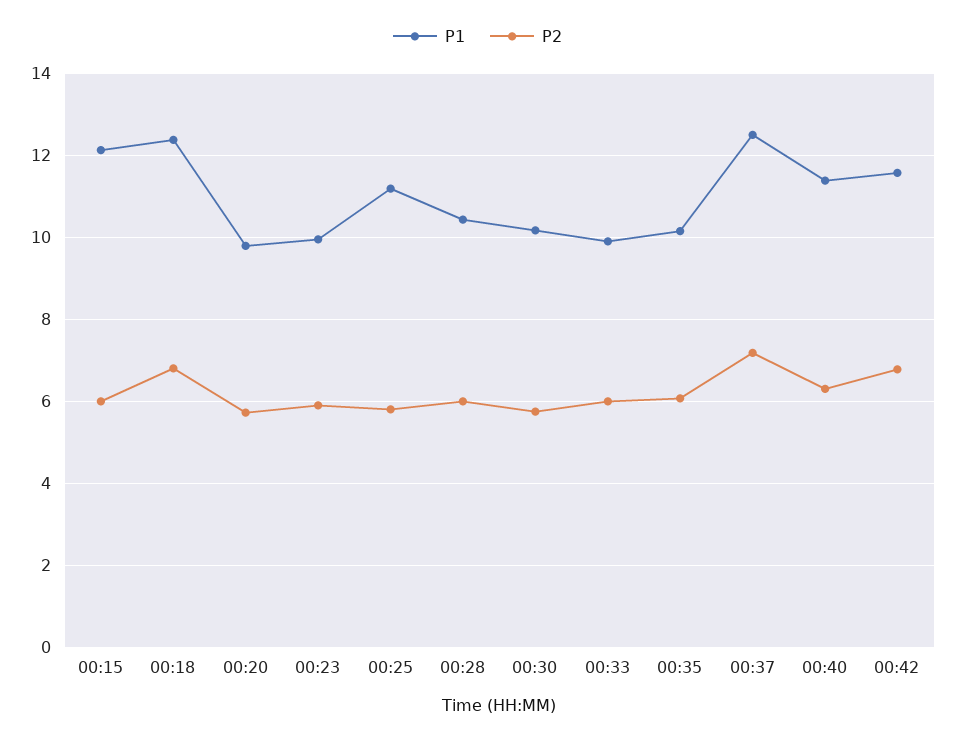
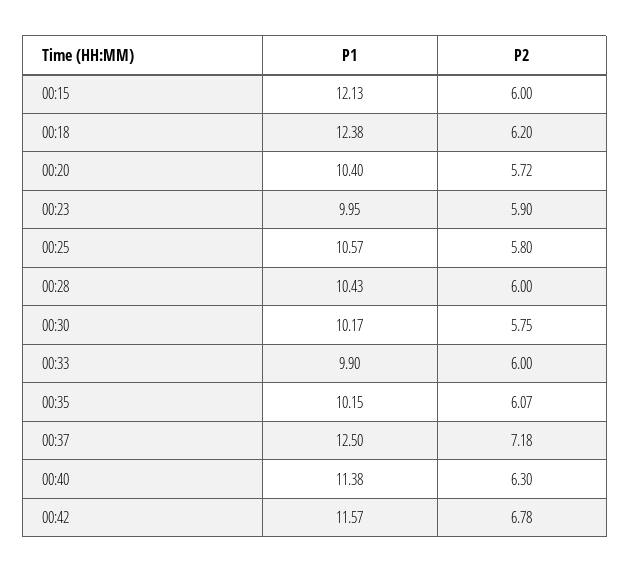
  {
    "P1": {
      "00:15": 12.13,
      "00:18": 12.38,
-     "00:20": 9.8,
+     "00:20": 10.4,
      "00:23": 9.95,
-     "00:25": 11.2,
+     "00:25": 10.57,
      "00:28": 10.43,
      "00:30": 10.17,
      "00:33": 9.9,
      "00:35": 10.15,
      "00:37": 12.5,
      "00:40": 11.38,
      "00:42": 11.57
    },
    "P2": {
      "00:15": 6,
-     "00:18": 6.8,
+     "00:18": 6.2,
      "00:20": 5.72,
      "00:23": 5.9,
      "00:25": 5.8,
      "00:28": 6,
      "00:30": 5.75,
      "00:33": 6,
      "00:35": 6.07,
      "00:37": 7.18,
      "00:40": 6.3,
      "00:42": 6.78
    }
  }

